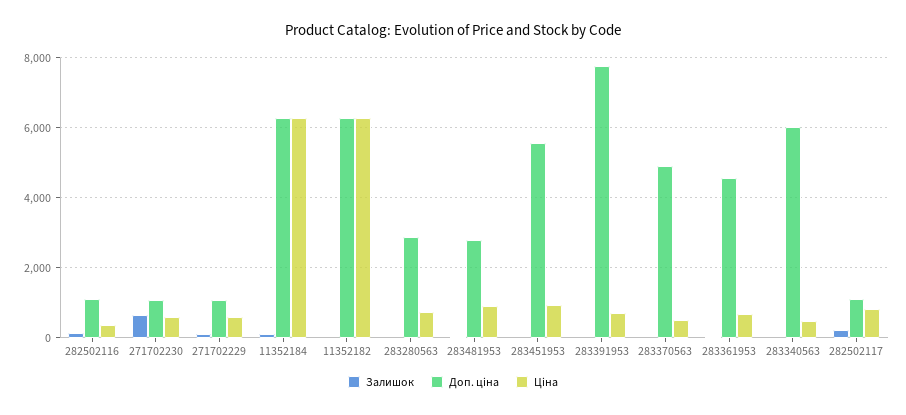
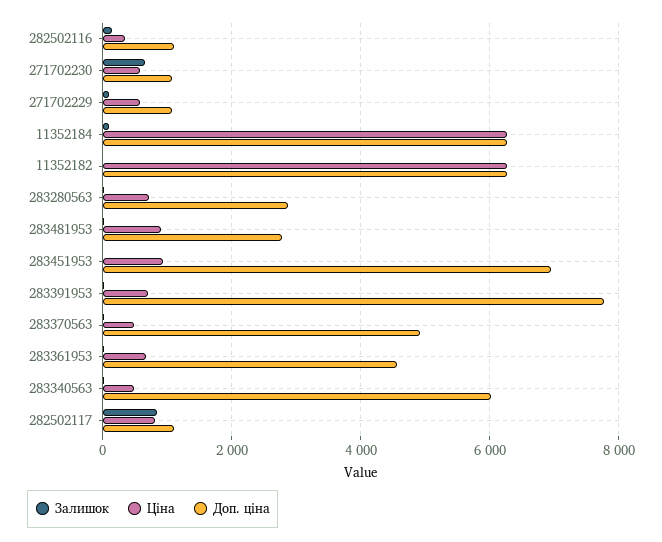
  {
    "Залишок": {
      "282502116": 200,
      "271702230": 600,
      "271702229": 200,
      "11352184": 0,
      "11352182": 0,
      "283280563": 0,
      "283481953": 0,
      "283451953": 0,
      "283391953": 0,
      "283370563": 0,
      "283361953": 0,
      "283340563": 0,
-     "282502117": 200
+     "282502117": 800
    },
    "Доп. ціна": {
      "282502116": 1200,
      "271702230": 1000,
      "271702229": 1000,
      "11352184": 6200,
      "11352182": 6200,
      "283280563": 2800,
      "283481953": 2800,
-     "283451953": 5600,
+     "283451953": 7000,
      "283391953": 7800,
      "283370563": 5000,
      "283361953": 4600,
      "283340563": 6000,
      "282502117": 1200
    },
    "Ціна": {
      "282502116": 400,
      "271702230": 600,
      "271702229": 600,
      "11352184": 6200,
      "11352182": 6200,
      "283280563": 800,
      "283481953": 1000,
      "283451953": 1000,
      "283391953": 800,
      "283370563": 400,
      "283361953": 600,
      "283340563": 400,
      "282502117": 800
    }
  }

